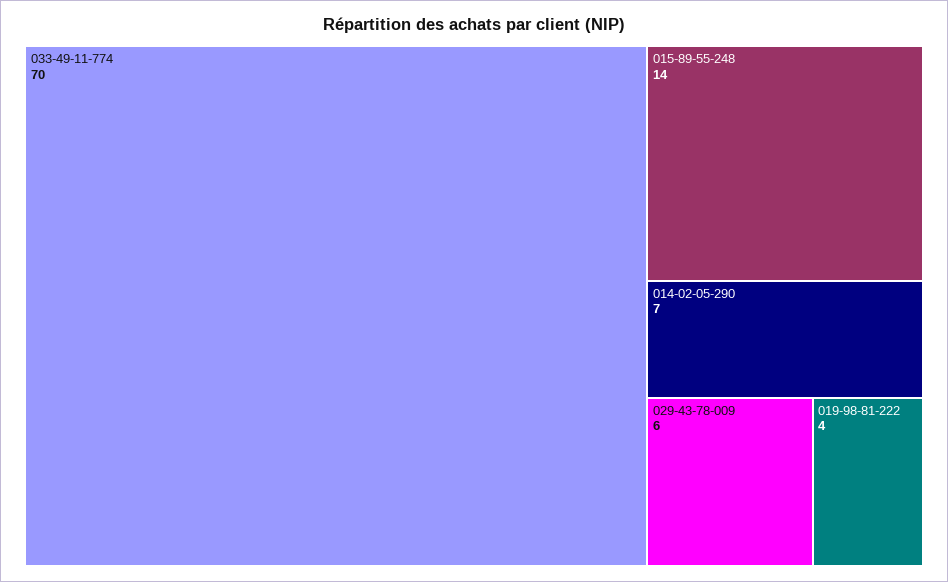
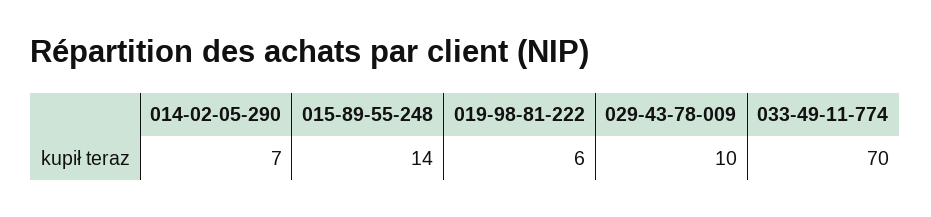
  {
    "033-49-11-774": 70,
    "015-89-55-248": 14,
    "014-02-05-290": 7,
-   "029-43-78-009": 6,
+   "029-43-78-009": 10,
-   "019-98-81-222": 4
+   "019-98-81-222": 6
  }

